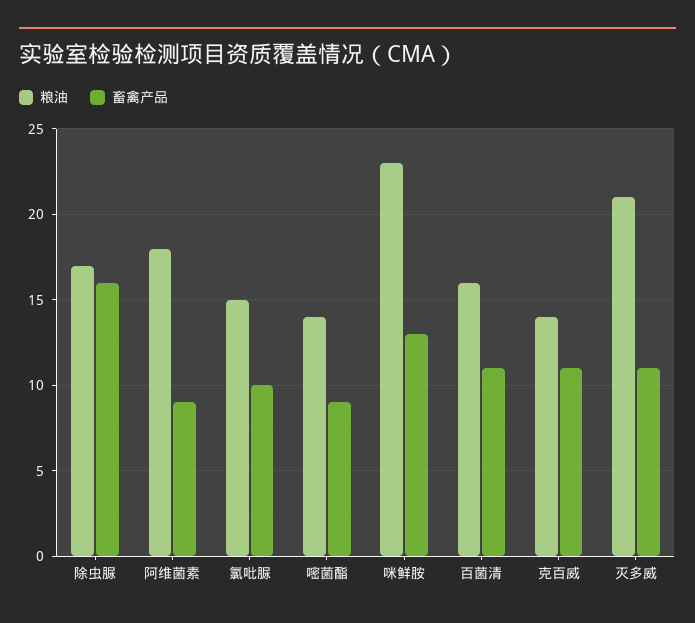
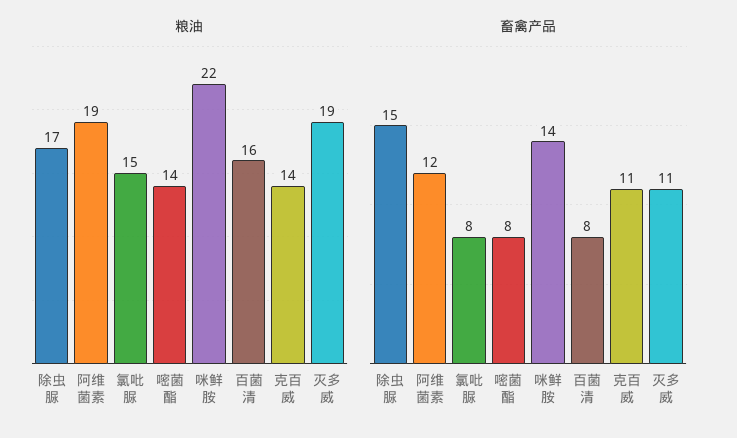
  {
    "粮油": {
      "除虫脲": 17,
-     "阿维菌素": 18,
+     "阿维菌素": 19,
      "氯吡脲": 15,
      "嘧菌酯": 14,
-     "咪鲜胺": 23,
+     "咪鲜胺": 22,
      "百菌清": 16,
      "克百威": 14,
-     "灭多威": 21
+     "灭多威": 19
    },
    "畜禽产品": {
-     "除虫脲": 16,
+     "除虫脲": 15,
-     "阿维菌素": 9,
+     "阿维菌素": 12,
-     "氯吡脲": 10,
+     "氯吡脲": 8,
-     "嘧菌酯": 9,
+     "嘧菌酯": 8,
-     "咪鲜胺": 13,
+     "咪鲜胺": 14,
-     "百菌清": 11,
+     "百菌清": 8,
      "克百威": 11,
      "灭多威": 11
    }
  }

